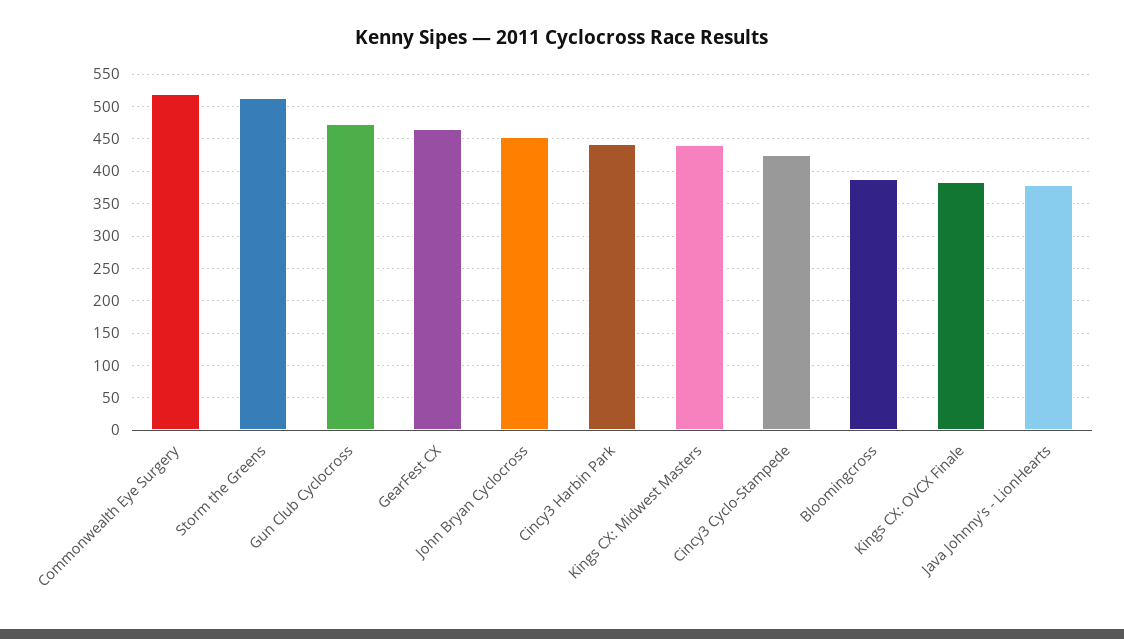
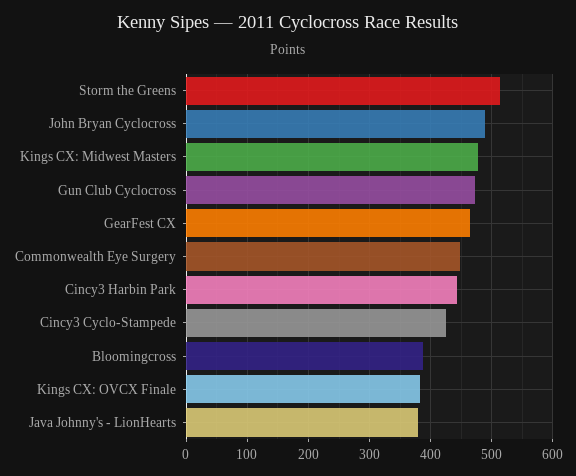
  {
-   "Commonwealth Eye Surgery": 520,
+   "Commonwealth Eye Surgery": 450,
    "Storm the Greens": 510,
    "Gun Club Cyclocross": 470,
    "GearFest CX": 470,
-   "John Bryan Cyclocross": 450,
+   "John Bryan Cyclocross": 490,
    "Cincy3 Harbin Park": 440,
-   "Kings CX: Midwest Masters": 440,
+   "Kings CX: Midwest Masters": 480,
    "Cincy3 Cyclo-Stampede": 430,
    "Bloomingcross": 390,
    "Kings CX: OVCX Finale": 380,
    "Java Johnny's - LionHearts": 380
  }

